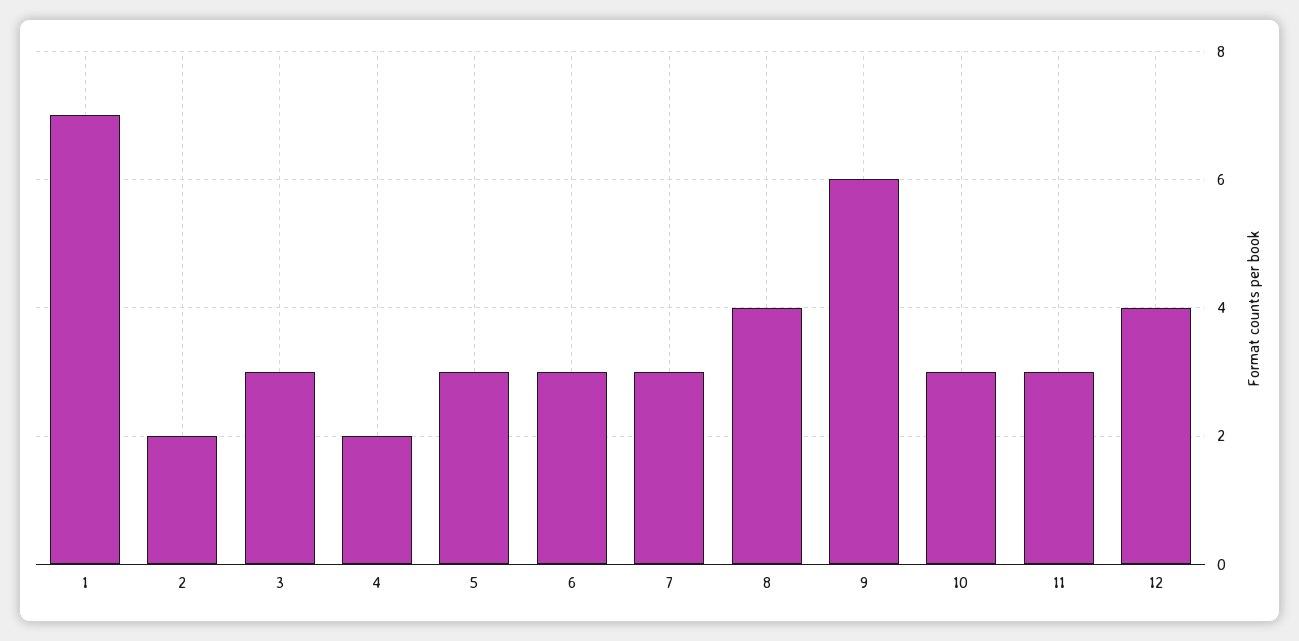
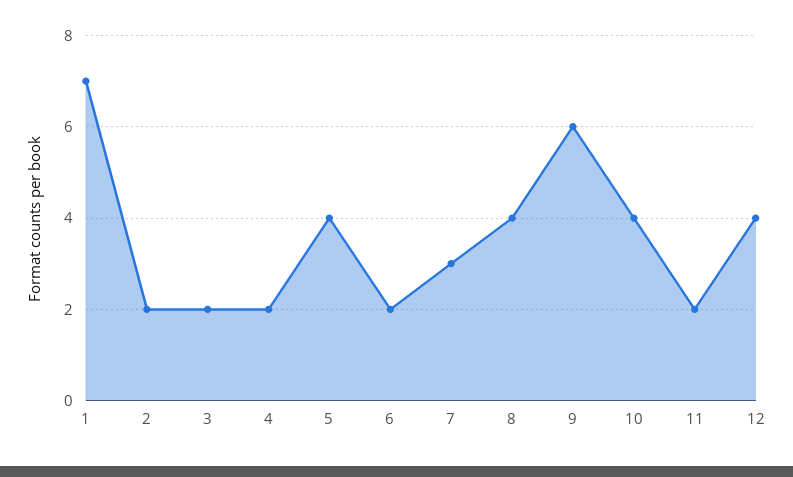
  {
    "1": 7,
    "2": 2,
-   "3": 3,
+   "3": 2,
    "4": 2,
-   "5": 3,
+   "5": 4,
-   "6": 3,
+   "6": 2,
    "7": 3,
    "8": 4,
    "9": 6,
-   "10": 3,
+   "10": 4,
-   "11": 3,
+   "11": 2,
    "12": 4
  }

